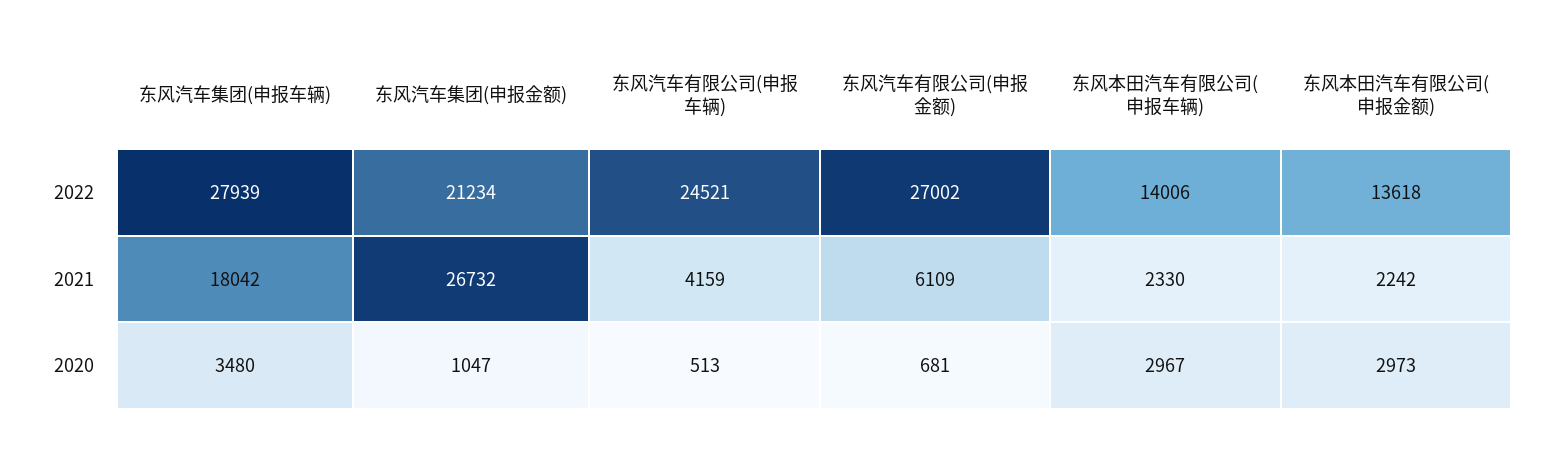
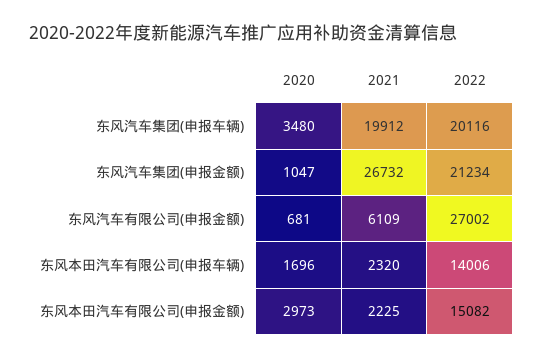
  {
    "东风汽车集团(申报车辆)": {
-     "2022": 27939,
+     "2022": 20116,
-     "2021": 18042,
+     "2021": 19912,
      "2020": 3480
    },
    "东风汽车集团(申报金额)": {
      "2022": 21234,
      "2021": 26732,
      "2020": 1047
    },
-   "东风汽车有限公司(申报车辆)": {
-     "2022": 24521,
-     "2021": 4159,
-     "2020": 513
-   },
    "东风汽车有限公司(申报金额)": {
      "2022": 27002,
      "2021": 6109,
      "2020": 681
    },
    "东风本田汽车有限公司(申报车辆)": {
      "2022": 14006,
-     "2021": 2330,
+     "2021": 2320,
-     "2020": 2967
+     "2020": 1696
    },
    "东风本田汽车有限公司(申报金额)": {
-     "2022": 13618,
+     "2022": 15082,
-     "2021": 2242,
+     "2021": 2225,
      "2020": 2973
    }
  }

